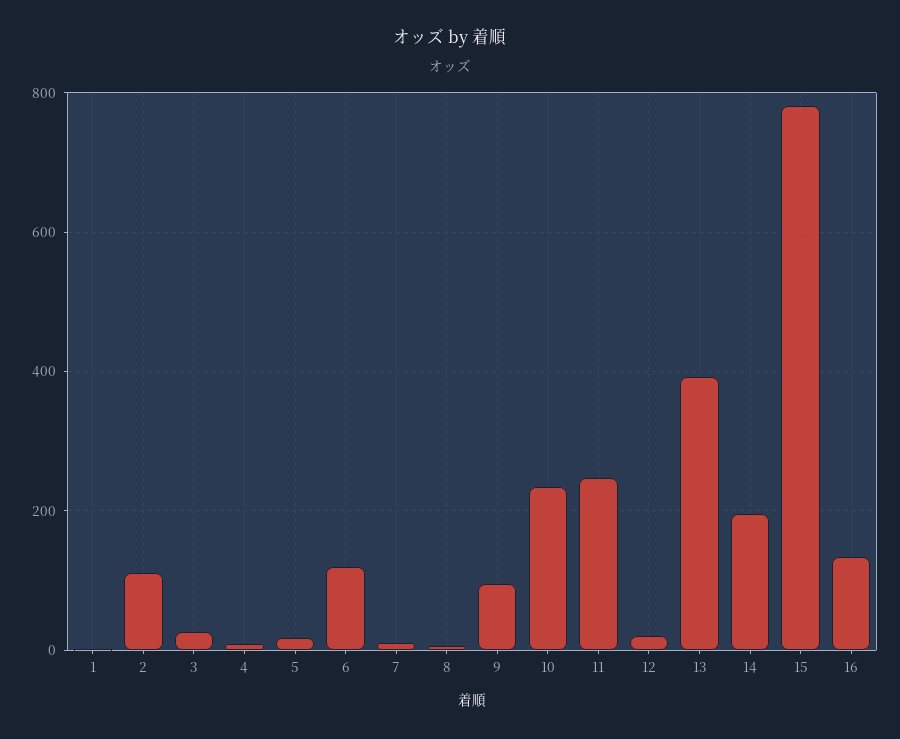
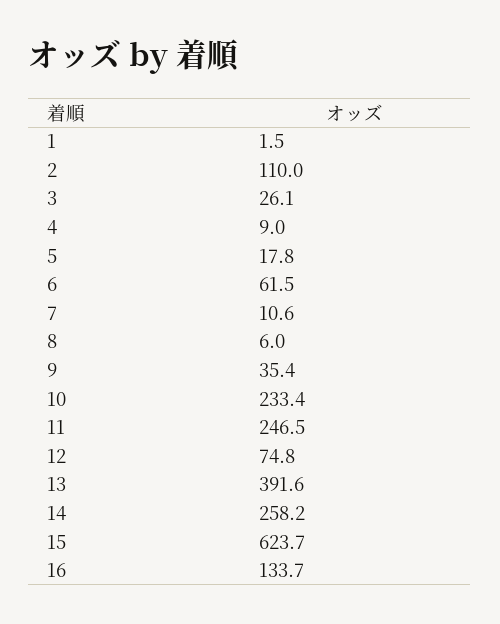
  {
    "1": 1.5,
    "2": 110,
    "3": 26.1,
    "4": 9,
    "5": 17.8,
-   "6": 120,
+   "6": 61.5,
    "7": 10.6,
    "8": 6,
-   "9": 100,
+   "9": 35.4,
    "10": 233.4,
    "11": 246.5,
-   "12": 20,
+   "12": 74.8,
    "13": 391.6,
-   "14": 200,
+   "14": 258.2,
-   "15": 780,
+   "15": 623.7,
    "16": 133.7
  }

